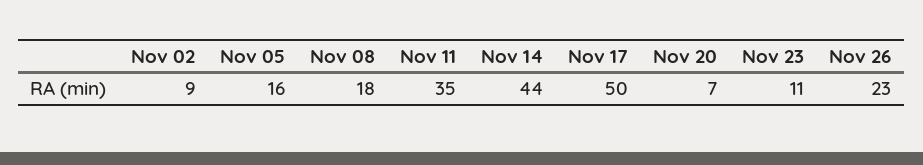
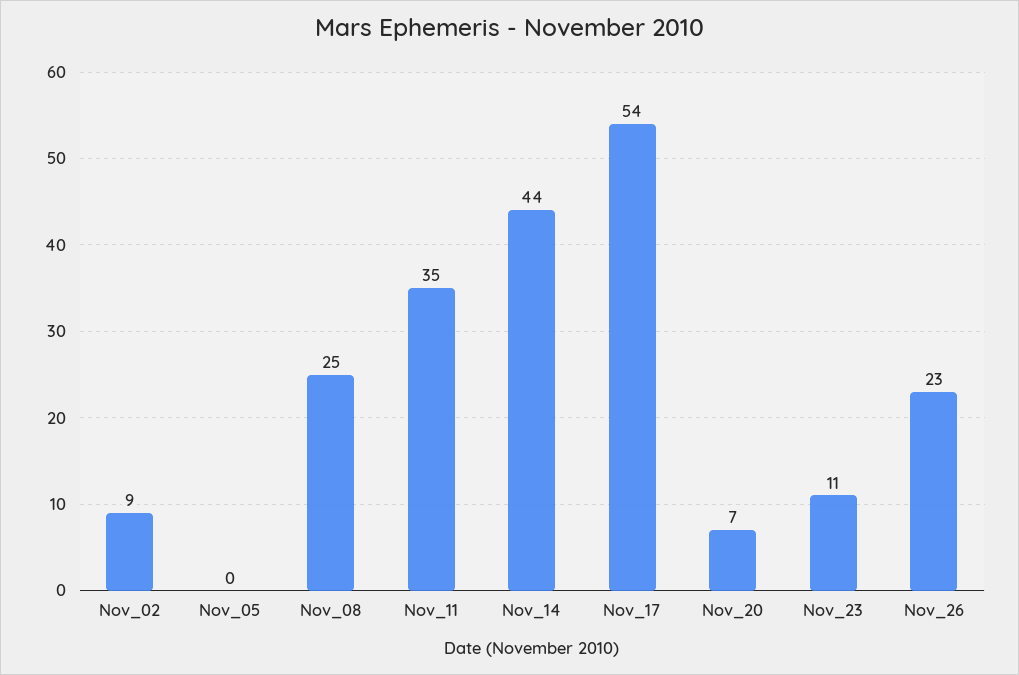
  {
    "Nov 02": 9,
-   "Nov 05": 16,
+   "Nov 05": 0,
-   "Nov 08": 18,
+   "Nov 08": 25,
    "Nov 11": 35,
    "Nov 14": 44,
-   "Nov 17": 50,
+   "Nov 17": 54,
    "Nov 20": 7,
    "Nov 23": 11,
    "Nov 26": 23
  }

